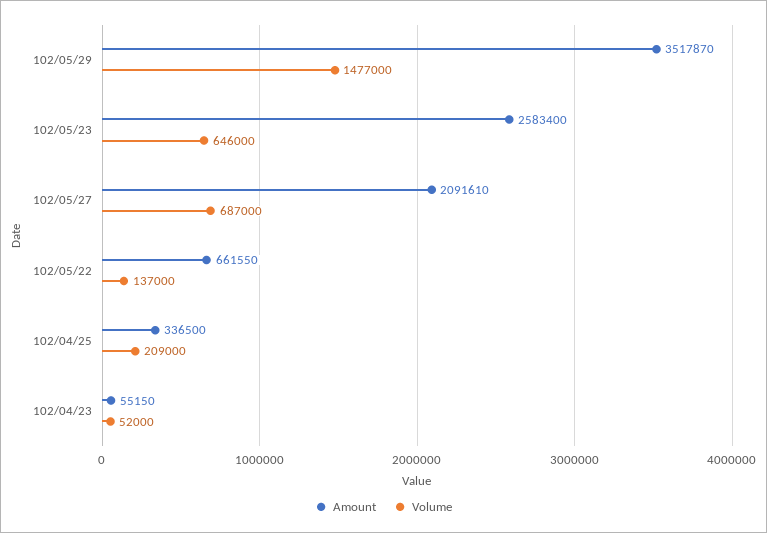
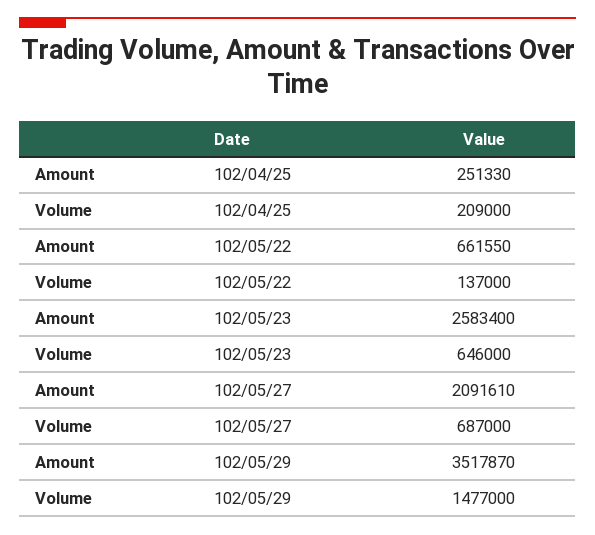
  {
    "Amount": {
      "102/05/29": 3517870,
      "102/05/23": 2583400,
      "102/05/27": 2091610,
      "102/05/22": 661550,
-     "102/04/25": 336500,
+     "102/04/25": 251330
-     "102/04/23": 55150
    },
    "Volume": {
      "102/05/29": 1477000,
      "102/05/23": 646000,
      "102/05/27": 687000,
      "102/05/22": 137000,
-     "102/04/25": 209000,
+     "102/04/25": 209000
-     "102/04/23": 52000
    }
  }

